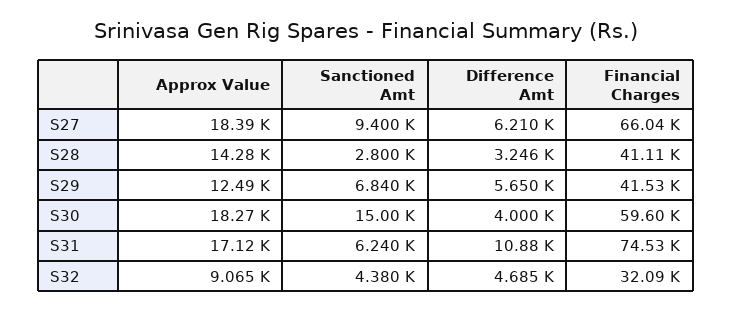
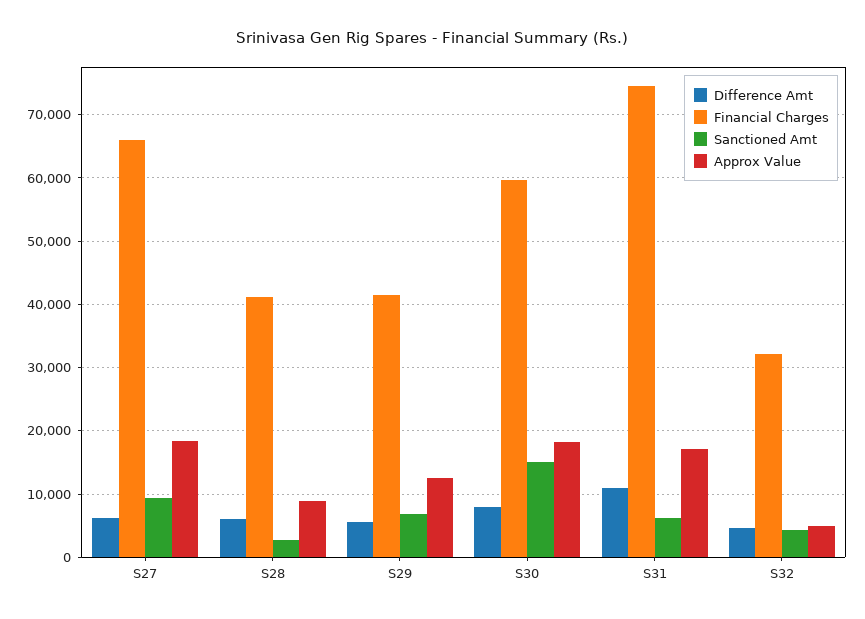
  {
    "Approx Value": {
      "S27": 18390,
-     "S28": 14280,
+     "S28": 9000,
      "S29": 12490,
      "S30": 18270,
      "S31": 17120,
-     "S32": 9065
+     "S32": 5000
    },
    "Sanctioned Amt": {
      "S27": 9400,
      "S28": 2800,
      "S29": 6840,
      "S30": 15000,
      "S31": 6240,
      "S32": 4380
    },
    "Difference Amt": {
      "S27": 6210,
-     "S28": 3246,
+     "S28": 6000,
      "S29": 5650,
-     "S30": 4000,
+     "S30": 8000,
      "S31": 10880,
      "S32": 4685
    },
    "Financial Charges": {
      "S27": 66040,
      "S28": 41110,
      "S29": 41530,
      "S30": 59600,
      "S31": 74530,
      "S32": 32090
    }
  }

